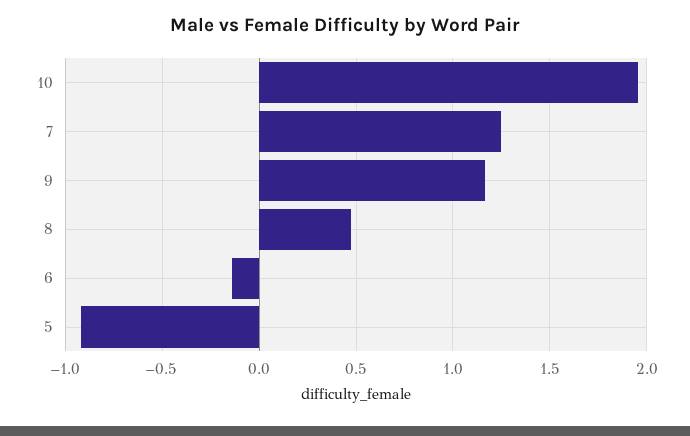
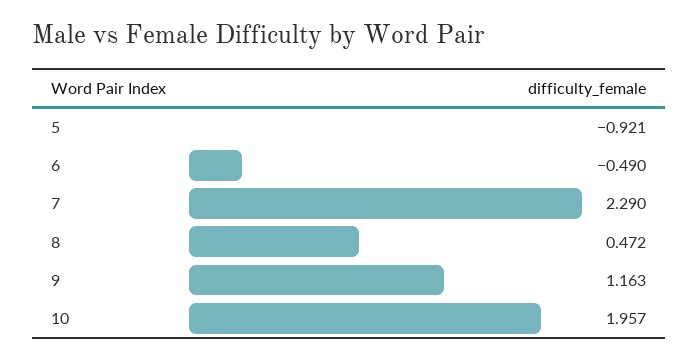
  {
    "10": 1.957,
-   "7": 1.25,
+   "7": 2.29,
    "9": 1.163,
    "8": 0.472,
-   "6": -0.15,
+   "6": -0.49,
    "5": -0.921
  }

